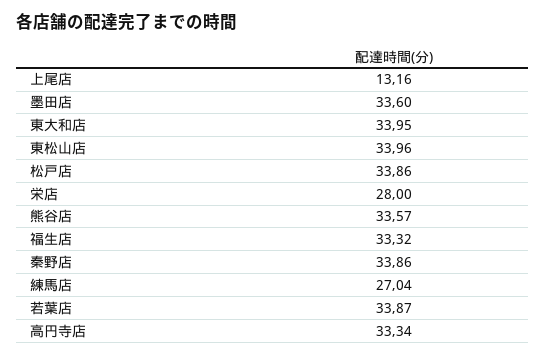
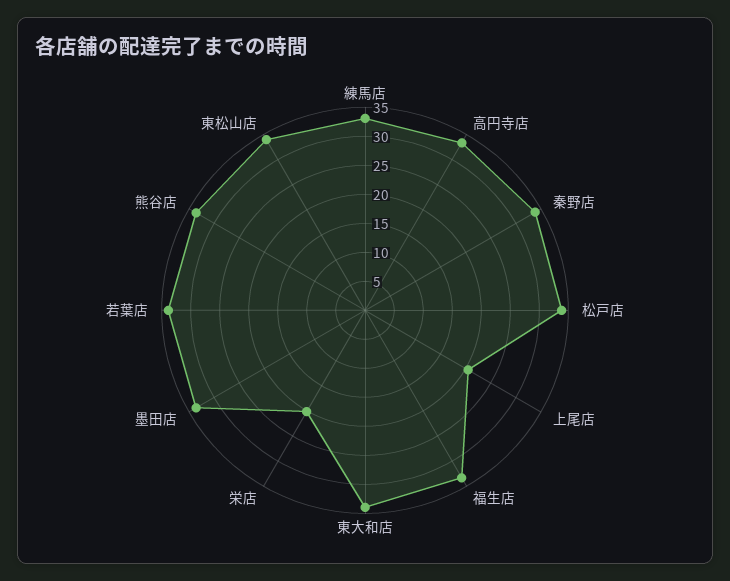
  {
-   "上尾店": 13.16,
+   "上尾店": 20,
    "墨田店": 33.6,
    "東大和店": 33.95,
    "東松山店": 33.96,
    "松戸店": 33.86,
-   "栄店": 28,
+   "栄店": 20,
    "熊谷店": 33.57,
    "福生店": 33.32,
    "秦野店": 33.86,
-   "練馬店": 27.04,
+   "練馬店": 32.5,
    "若葉店": 33.87,
    "高円寺店": 33.34
  }

